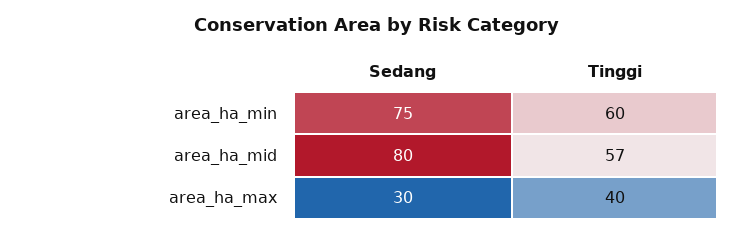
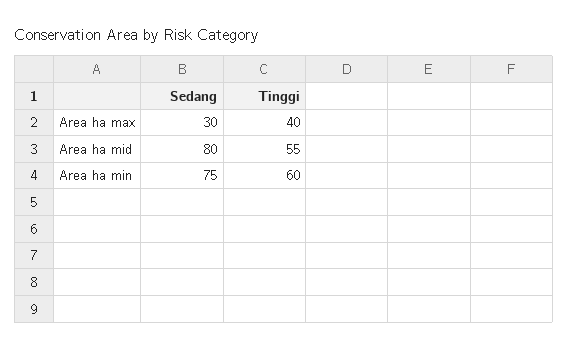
  {
    "Sedang": {
      "area_ha_min": 75,
      "area_ha_mid": 80,
      "area_ha_max": 30
    },
    "Tinggi": {
      "area_ha_min": 60,
-     "area_ha_mid": 57,
+     "area_ha_mid": 55,
      "area_ha_max": 40
    }
  }

